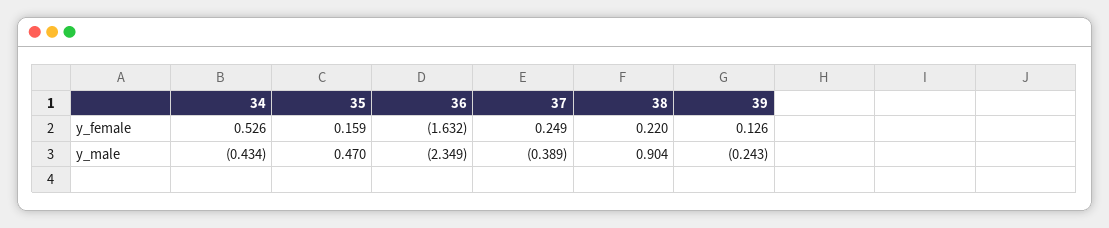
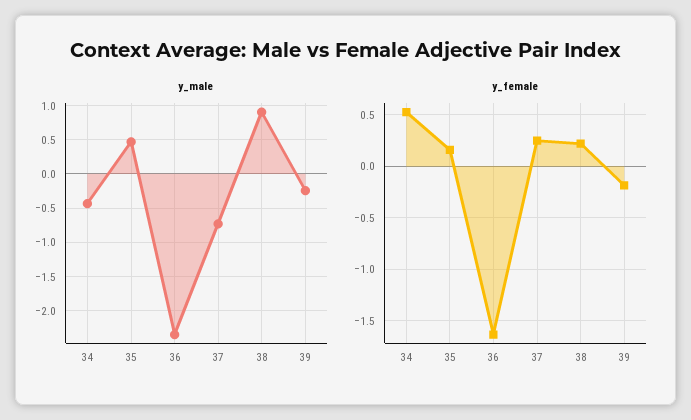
  {
    "y_female": {
      "34": 0.526,
      "35": 0.159,
      "36": -1.632,
      "37": 0.249,
      "38": 0.22,
-     "39": 0.126
+     "39": -0.2
    },
    "y_male": {
      "34": -0.434,
      "35": 0.47,
      "36": -2.349,
-     "37": -0.389,
+     "37": -0.7,
      "38": 0.904,
      "39": -0.243
    }
  }

